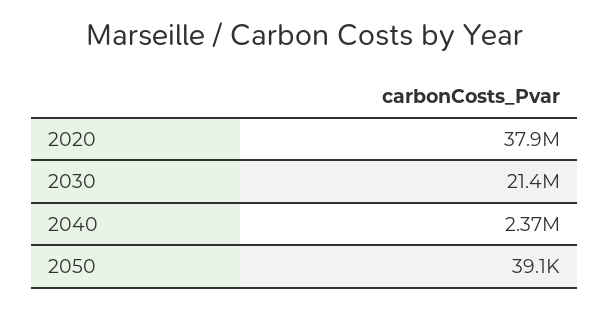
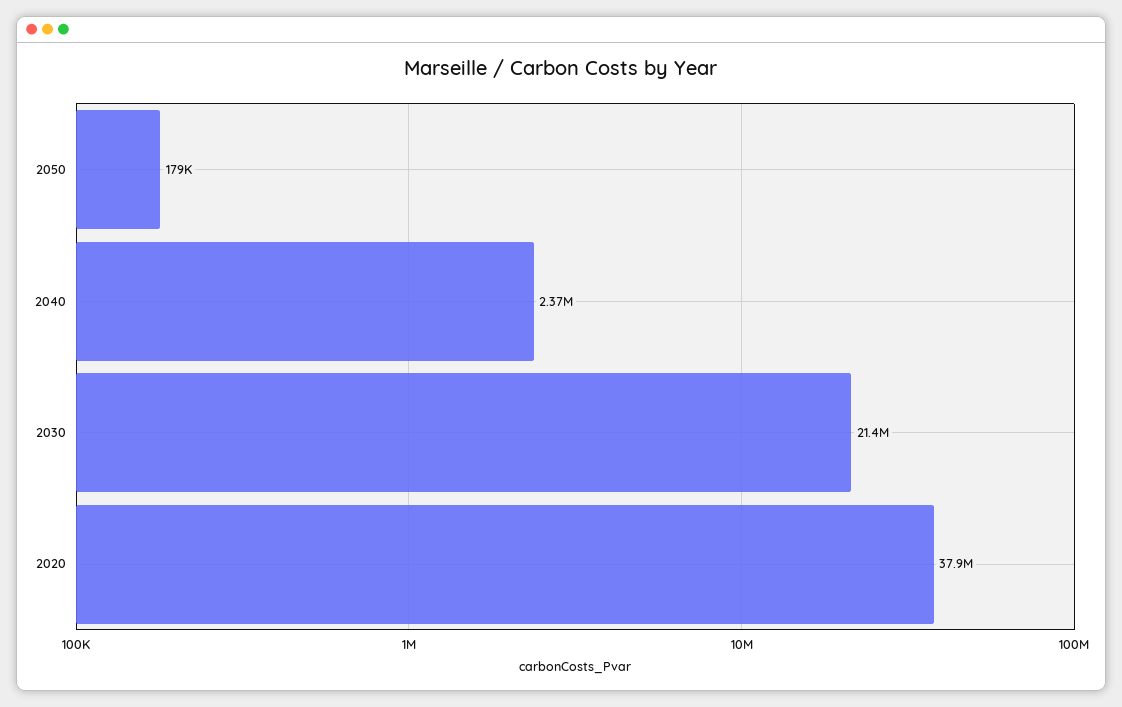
  {
    "2020": 37900000,
    "2030": 21400000,
    "2040": 2370000,
-   "2050": 39100
+   "2050": 179000
  }

